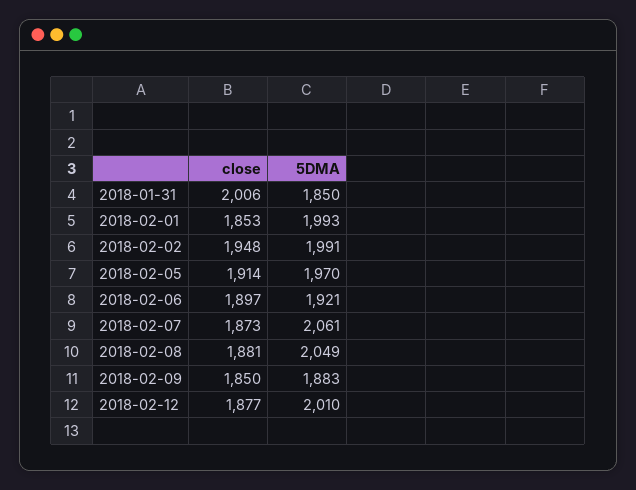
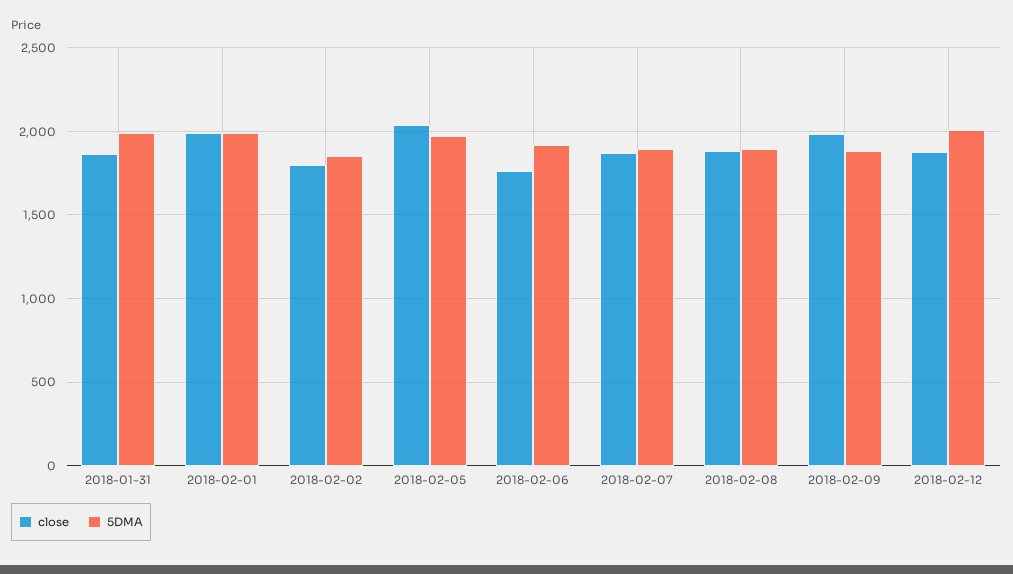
  {
    "close": {
-     "2018-01-31": 2006,
+     "2018-01-31": 1850,
-     "2018-02-01": 1853,
+     "2018-02-01": 2000,
-     "2018-02-02": 1948,
+     "2018-02-02": 1800,
-     "2018-02-05": 1914,
+     "2018-02-05": 2050,
-     "2018-02-06": 1897,
+     "2018-02-06": 1750,
      "2018-02-07": 1873,
      "2018-02-08": 1881,
-     "2018-02-09": 1850,
+     "2018-02-09": 2000,
      "2018-02-12": 1877
    },
    "5DMA": {
-     "2018-01-31": 1850,
+     "2018-01-31": 2000,
      "2018-02-01": 1993,
-     "2018-02-02": 1991,
+     "2018-02-02": 1850,
      "2018-02-05": 1970,
      "2018-02-06": 1921,
-     "2018-02-07": 2061,
+     "2018-02-07": 1900,
-     "2018-02-08": 2049,
+     "2018-02-08": 1900,
      "2018-02-09": 1883,
      "2018-02-12": 2010
    }
  }

